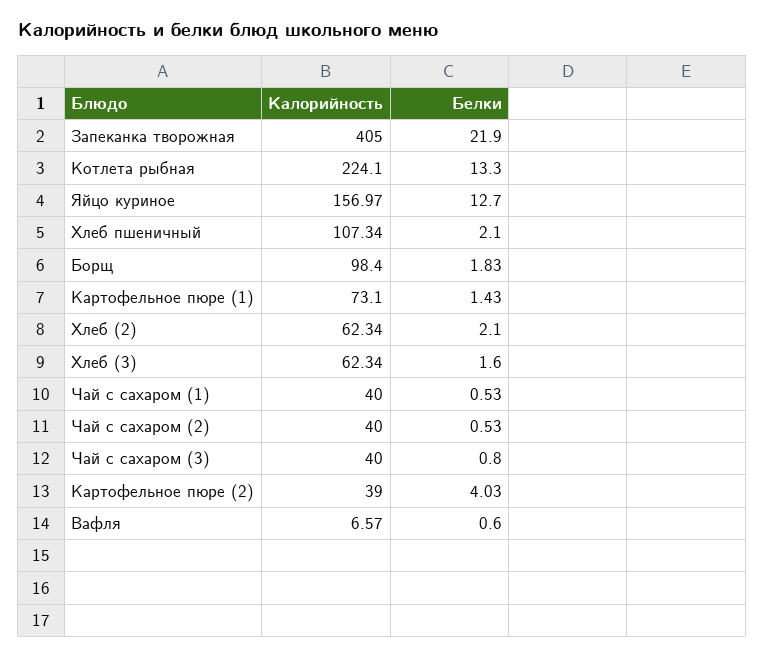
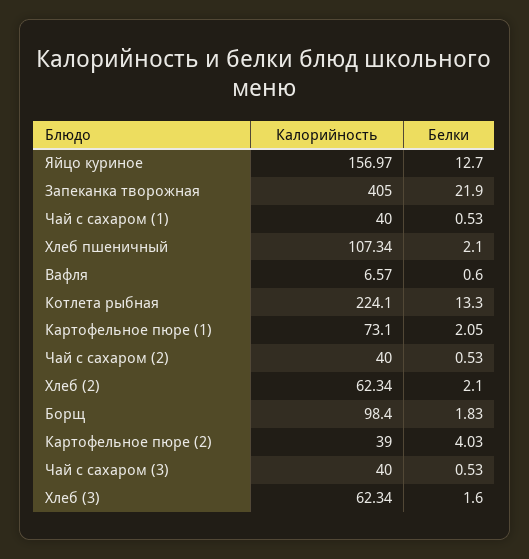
  {
    "Калорийность": {
      "Запеканка творожная": 405,
      "Котлета рыбная": 224.1,
      "Яйцо куриное": 156.97,
      "Хлеб пшеничный": 107.34,
      "Борщ": 98.4,
      "Картофельное пюре (1)": 73.1,
      "Хлеб (2)": 62.34,
      "Хлеб (3)": 62.34,
      "Чай с сахаром (1)": 40,
      "Чай с сахаром (2)": 40,
      "Чай с сахаром (3)": 40,
      "Картофельное пюре (2)": 39,
      "Вафля": 6.57
    },
    "Белки": {
      "Запеканка творожная": 21.9,
      "Котлета рыбная": 13.3,
      "Яйцо куриное": 12.7,
      "Хлеб пшеничный": 2.1,
      "Борщ": 1.83,
-     "Картофельное пюре (1)": 1.43,
+     "Картофельное пюре (1)": 2.05,
      "Хлеб (2)": 2.1,
      "Хлеб (3)": 1.6,
      "Чай с сахаром (1)": 0.53,
      "Чай с сахаром (2)": 0.53,
-     "Чай с сахаром (3)": 0.8,
+     "Чай с сахаром (3)": 0.53,
      "Картофельное пюре (2)": 4.03,
      "Вафля": 0.6
    }
  }

